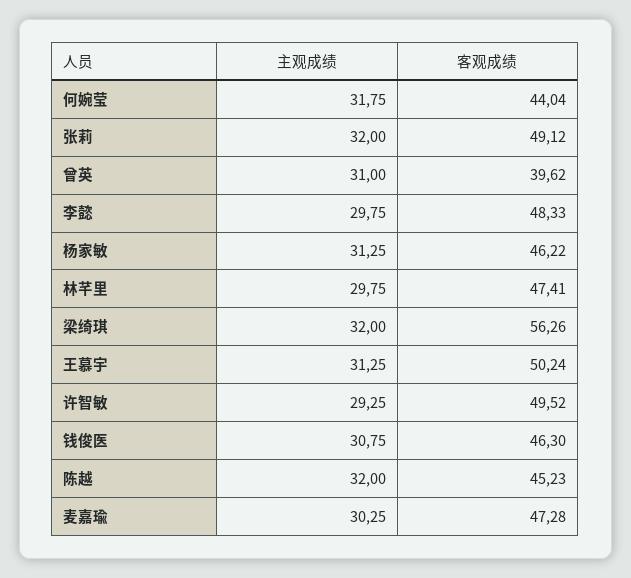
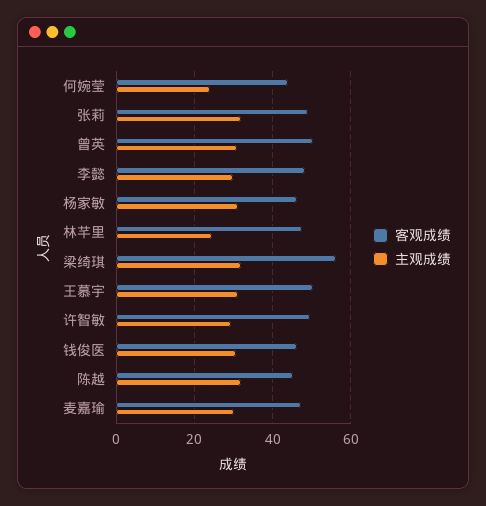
  {
    "主观成绩": {
-     "何婉莹": 31.75,
+     "何婉莹": 24,
      "张莉": 32,
      "曾英": 31,
      "李懿": 29.75,
      "杨家敏": 31.25,
-     "林芊里": 29.75,
+     "林芊里": 24,
      "梁绮琪": 32,
      "王慕宇": 31.25,
      "许智敏": 29.25,
      "钱俊医": 30.75,
      "陈越": 32,
      "麦嘉瑜": 30.25
    },
    "客观成绩": {
      "何婉莹": 44.04,
      "张莉": 49.12,
-     "曾英": 39.62,
+     "曾英": 50,
      "李懿": 48.33,
      "杨家敏": 46.22,
      "林芊里": 47.41,
      "梁绮琪": 56.26,
      "王慕宇": 50.24,
      "许智敏": 49.52,
      "钱俊医": 46.3,
      "陈越": 45.23,
      "麦嘉瑜": 47.28
    }
  }

